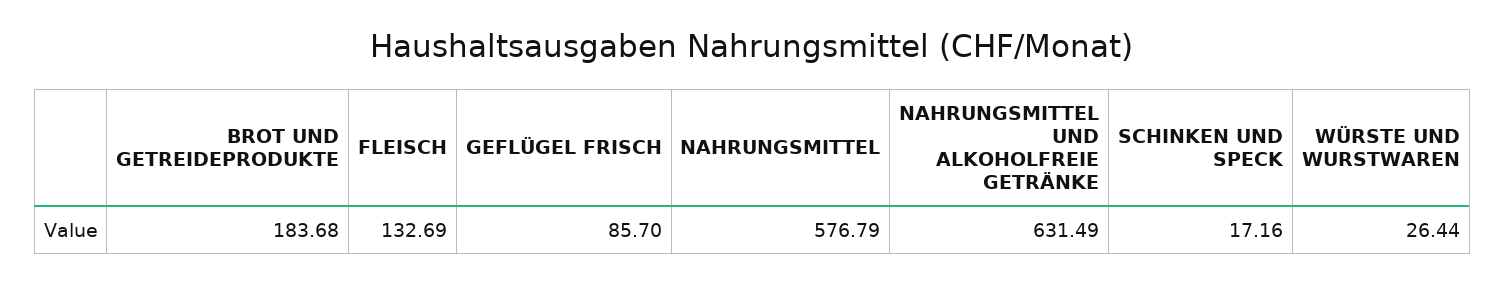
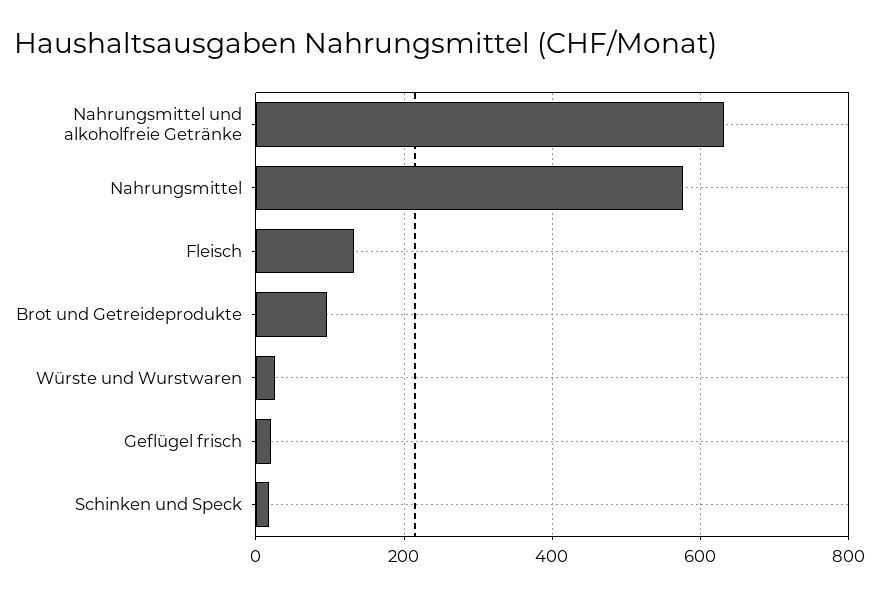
  {
-   "BROT UND GETREIDEPRODUKTE": 183.68,
+   "BROT UND GETREIDEPRODUKTE": 100,
    "FLEISCH": 132.69,
-   "GEFLÜGEL FRISCH": 85.7,
+   "GEFLÜGEL FRISCH": 20,
    "NAHRUNGSMITTEL": 576.79,
    "NAHRUNGSMITTEL UND ALKOHOLFREIE GETRÄNKE": 631.49,
    "SCHINKEN UND SPECK": 17.16,
    "WÜRSTE UND WURSTWAREN": 26.44
  }

